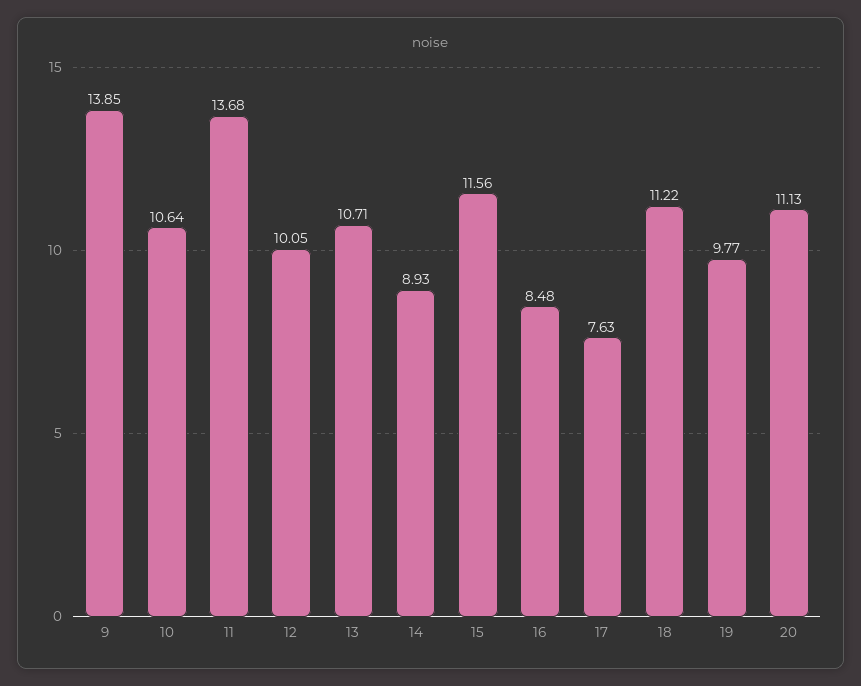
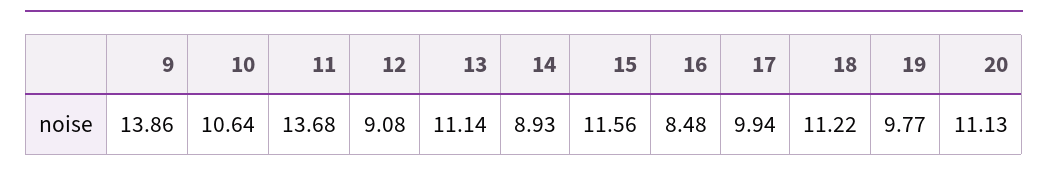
  {
-   "9": 13.85,
+   "9": 13.86,
    "10": 10.64,
    "11": 13.68,
-   "12": 10.05,
+   "12": 9.08,
-   "13": 10.71,
+   "13": 11.14,
    "14": 8.93,
    "15": 11.56,
    "16": 8.48,
-   "17": 7.63,
+   "17": 9.94,
    "18": 11.22,
    "19": 9.77,
    "20": 11.13
  }

